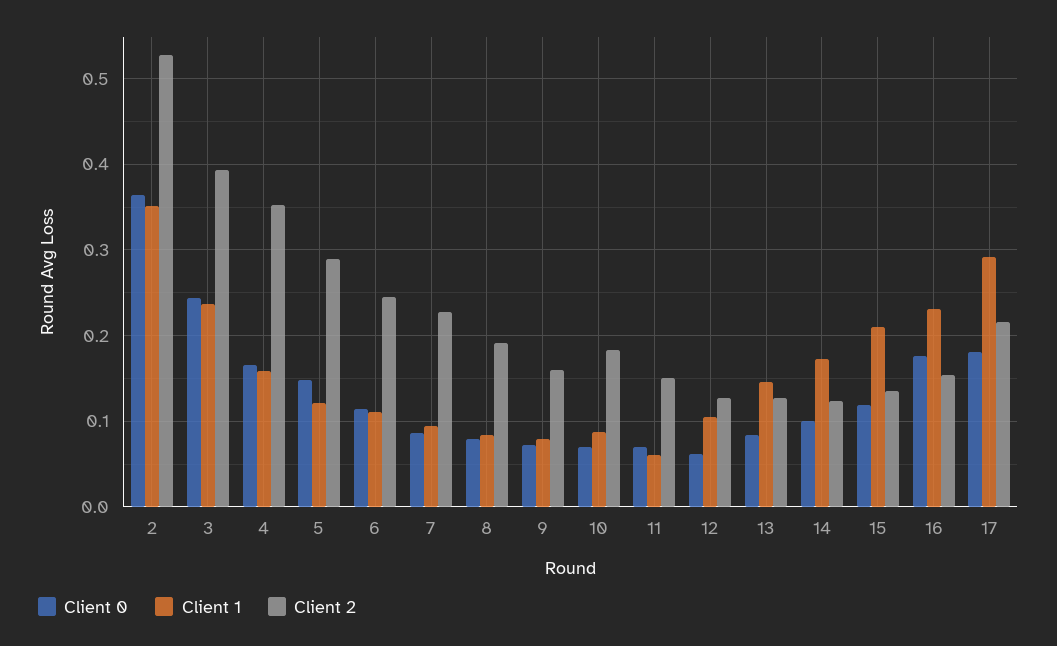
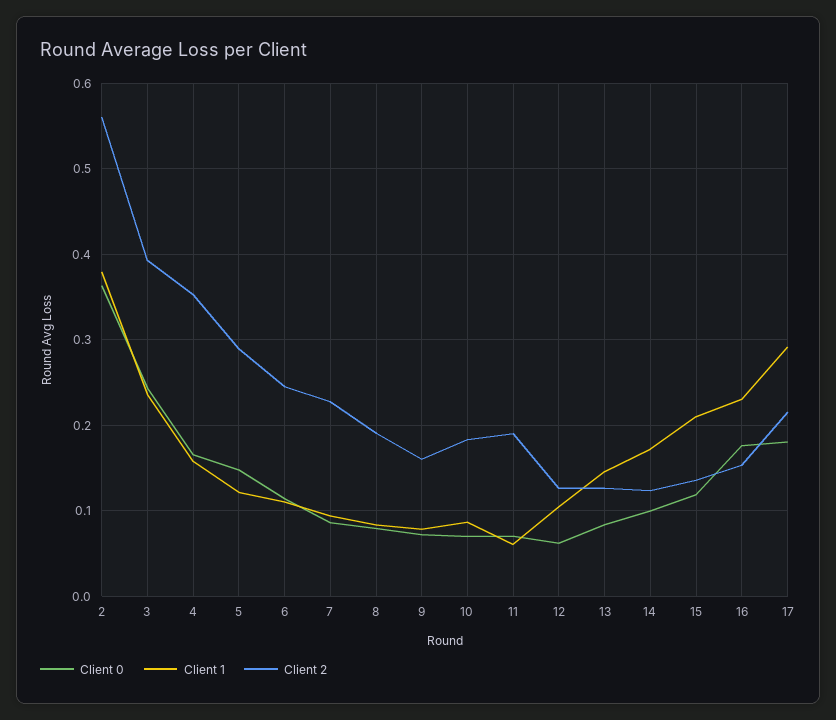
  {
    "Client 0": {
      "2": 0.36,
      "3": 0.24,
      "4": 0.17,
      "5": 0.15,
      "6": 0.11,
      "7": 0.09,
      "8": 0.08,
      "9": 0.07,
      "10": 0.07,
      "11": 0.07,
      "12": 0.06,
      "13": 0.08,
      "14": 0.1,
      "15": 0.12,
      "16": 0.18,
      "17": 0.18
    },
    "Client 1": {
-     "2": 0.35,
+     "2": 0.38,
      "3": 0.24,
      "4": 0.16,
      "5": 0.12,
      "6": 0.11,
      "7": 0.09,
      "8": 0.08,
      "9": 0.08,
      "10": 0.09,
      "11": 0.06,
      "12": 0.1,
      "13": 0.15,
      "14": 0.17,
      "15": 0.21,
      "16": 0.23,
      "17": 0.29
    },
    "Client 2": {
-     "2": 0.53,
+     "2": 0.56,
      "3": 0.39,
      "4": 0.35,
      "5": 0.29,
      "6": 0.25,
      "7": 0.23,
      "8": 0.19,
      "9": 0.16,
      "10": 0.18,
-     "11": 0.15,
+     "11": 0.19,
      "12": 0.13,
      "13": 0.13,
      "14": 0.12,
      "15": 0.14,
      "16": 0.15,
      "17": 0.22
    }
  }

